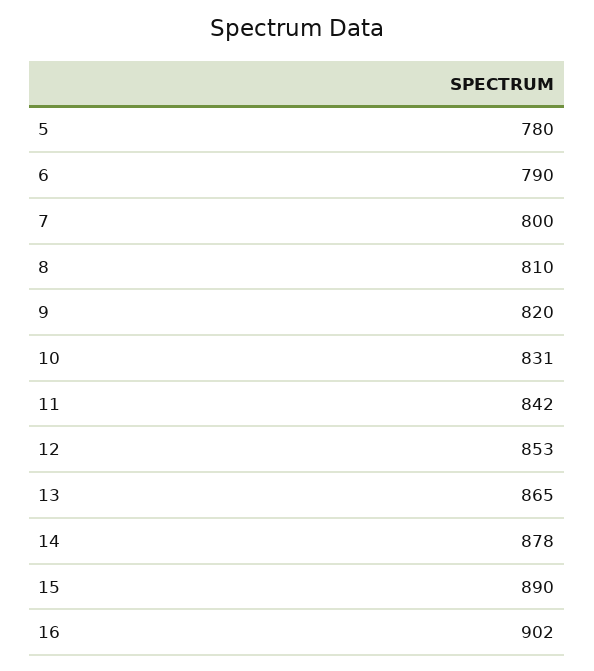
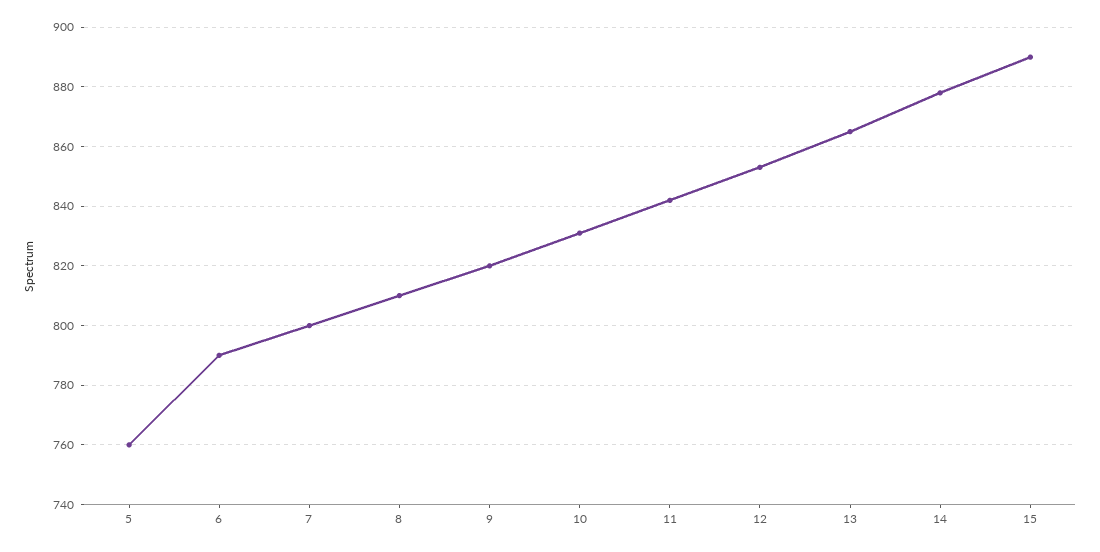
  {
-   "5": 780,
+   "5": 760,
    "6": 790,
    "7": 800,
    "8": 810,
    "9": 820,
    "10": 831,
    "11": 842,
    "12": 853,
    "13": 865,
    "14": 878,
-   "15": 890,
+   "15": 890
-   "16": 902
  }

